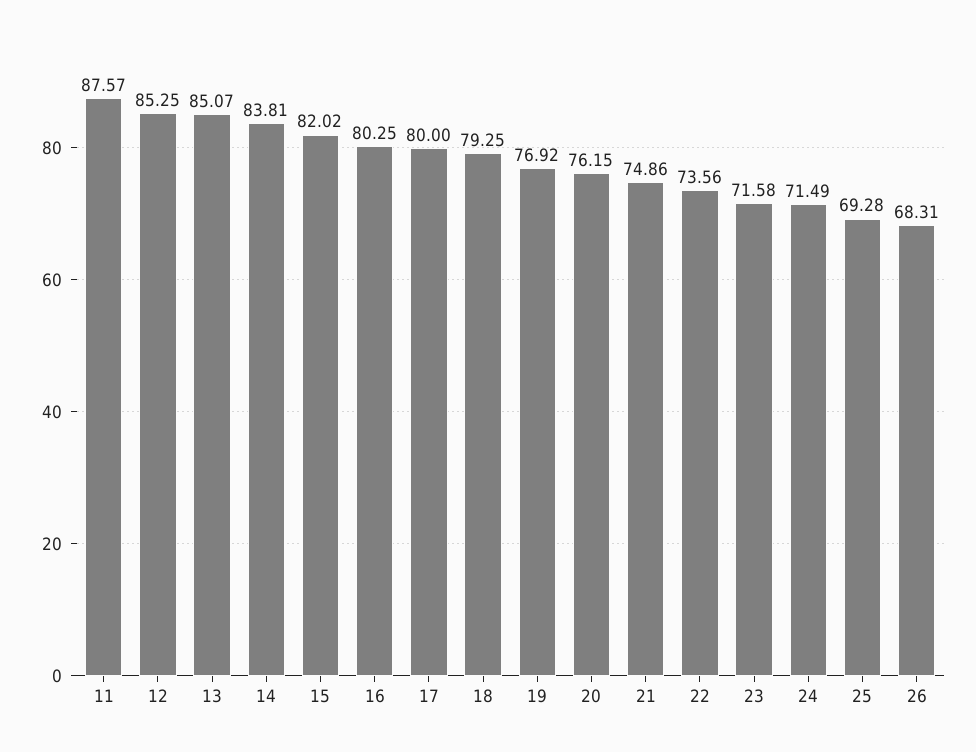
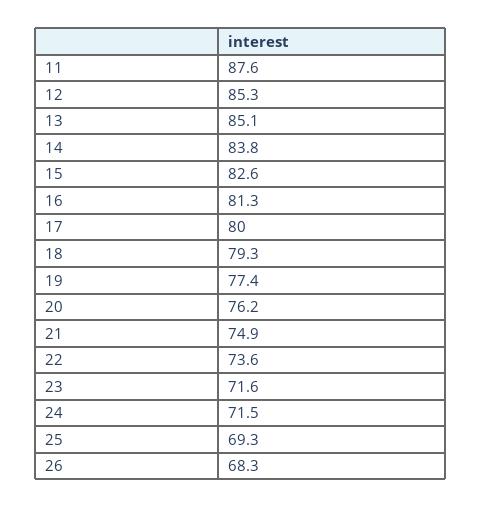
  {
    "11": 87.57,
    "12": 85.25,
    "13": 85.07,
    "14": 83.81,
-   "15": 82.02,
+   "15": 82.6,
-   "16": 80.25,
+   "16": 81.3,
    "17": 80,
    "18": 79.25,
-   "19": 76.92,
+   "19": 77.4,
    "20": 76.15,
    "21": 74.86,
    "22": 73.56,
    "23": 71.58,
    "24": 71.49,
    "25": 69.28,
    "26": 68.31
  }

